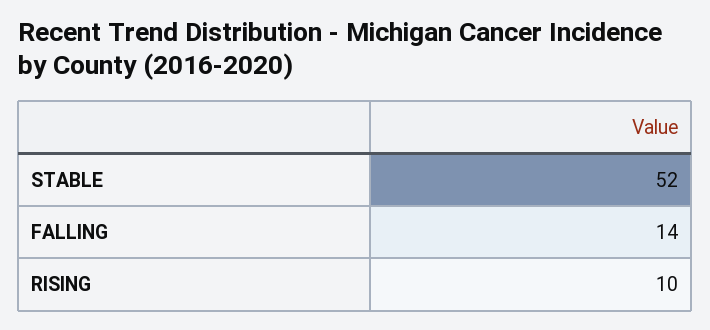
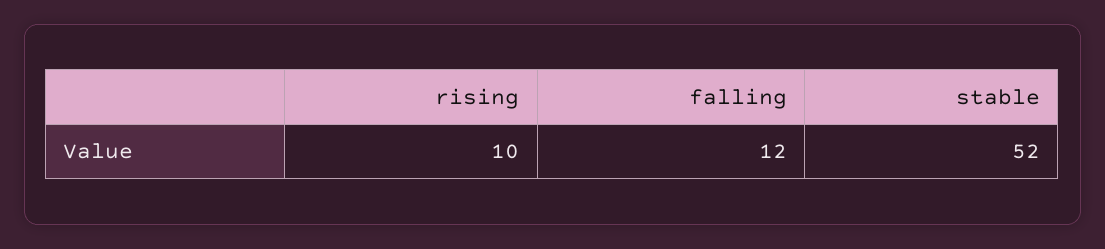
  {
    "STABLE": 52,
-   "FALLING": 14,
+   "FALLING": 12,
    "RISING": 10
  }

